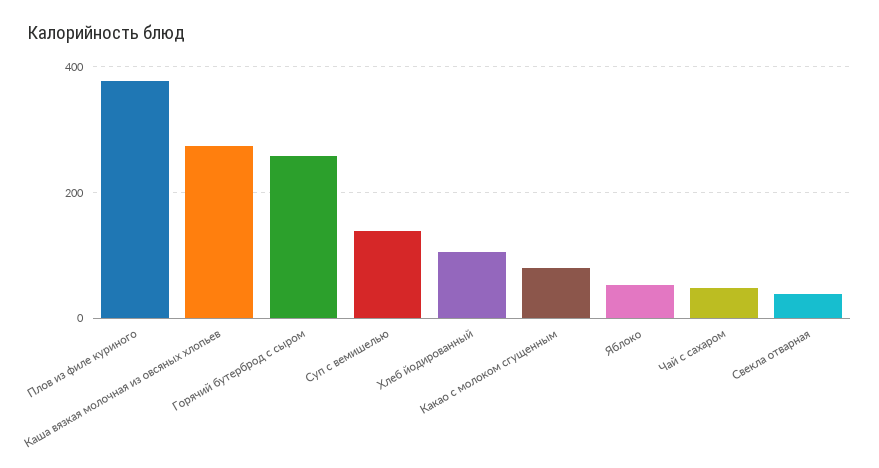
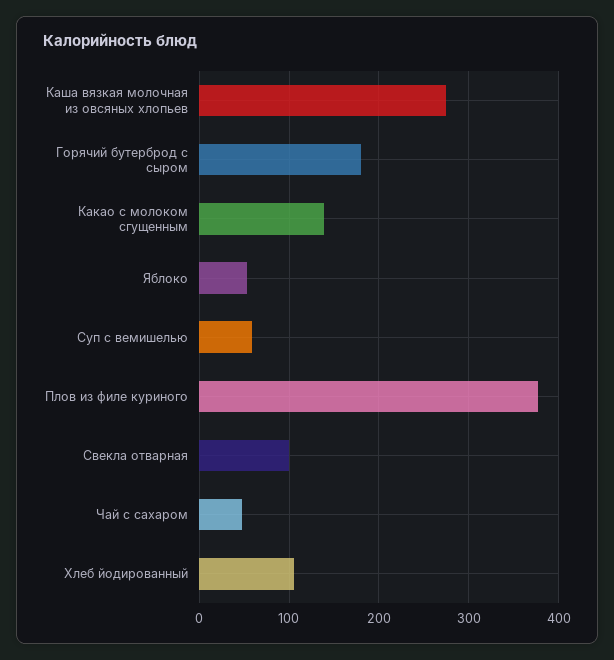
  {
    "Плов из филе куриного": 380,
    "Каша вязкая молочная из овсяных хлопьев": 270,
-   "Горячий бутерброд с сыром": 260,
+   "Горячий бутерброд с сыром": 180,
-   "Суп с вемишелью": 140,
+   "Суп с вемишелью": 60,
    "Хлеб йодированный": 110,
-   "Какао с молоком сгущенным": 80,
+   "Какао с молоком сгущенным": 140,
    "Яблоко": 50,
    "Чай с сахаром": 50,
-   "Свекла отварная": 40
+   "Свекла отварная": 100
  }

